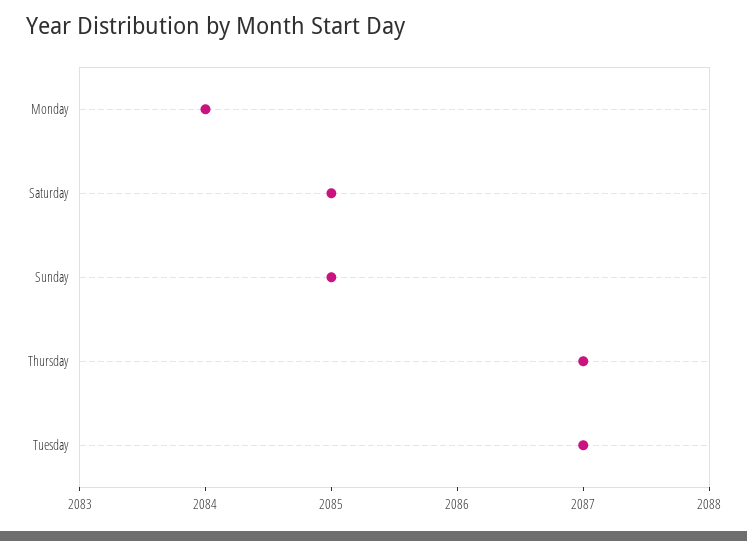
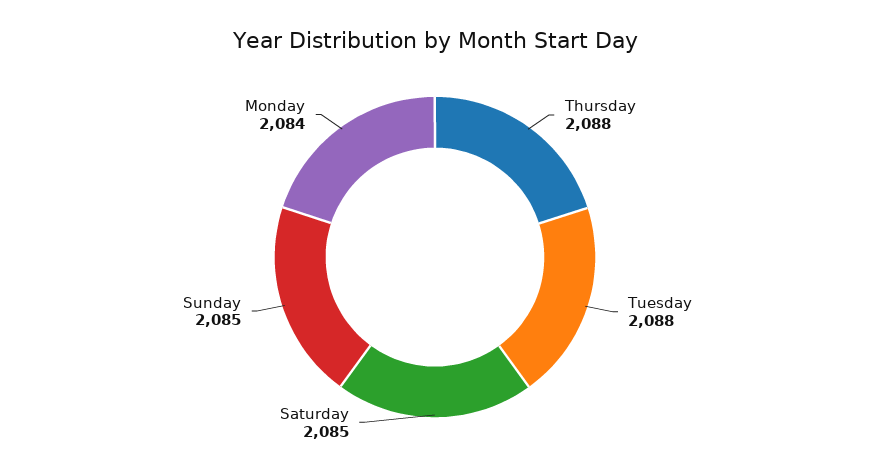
  {
    "Monday": 2084,
    "Saturday": 2085,
    "Sunday": 2085,
-   "Thursday": 2087,
+   "Thursday": 2088,
-   "Tuesday": 2087
+   "Tuesday": 2088
  }

